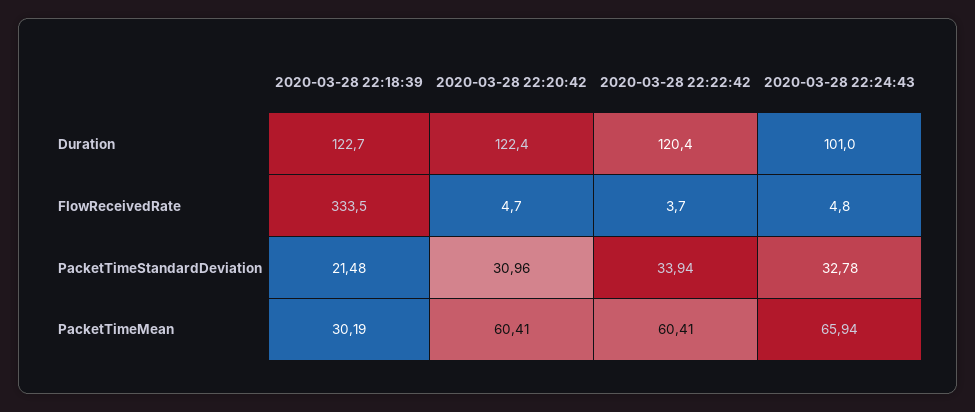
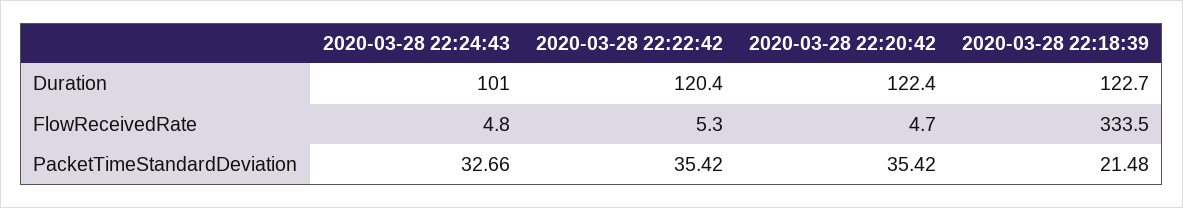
  {
    "2020-03-28 22:18:39": {
      "Duration": 122.7,
      "FlowReceivedRate": 333.5,
-     "PacketTimeStandardDeviation": 21.48,
+     "PacketTimeStandardDeviation": 21.48
-     "PacketTimeMean": 30.19
    },
    "2020-03-28 22:20:42": {
      "Duration": 122.4,
      "FlowReceivedRate": 4.7,
-     "PacketTimeStandardDeviation": 30.96,
+     "PacketTimeStandardDeviation": 35.42
-     "PacketTimeMean": 60.41
    },
    "2020-03-28 22:22:42": {
      "Duration": 120.4,
-     "FlowReceivedRate": 3.7,
+     "FlowReceivedRate": 5.3,
-     "PacketTimeStandardDeviation": 33.94,
+     "PacketTimeStandardDeviation": 35.42
-     "PacketTimeMean": 60.41
    },
    "2020-03-28 22:24:43": {
      "Duration": 101,
      "FlowReceivedRate": 4.8,
-     "PacketTimeStandardDeviation": 32.78,
+     "PacketTimeStandardDeviation": 32.66
-     "PacketTimeMean": 65.94
    }
  }

